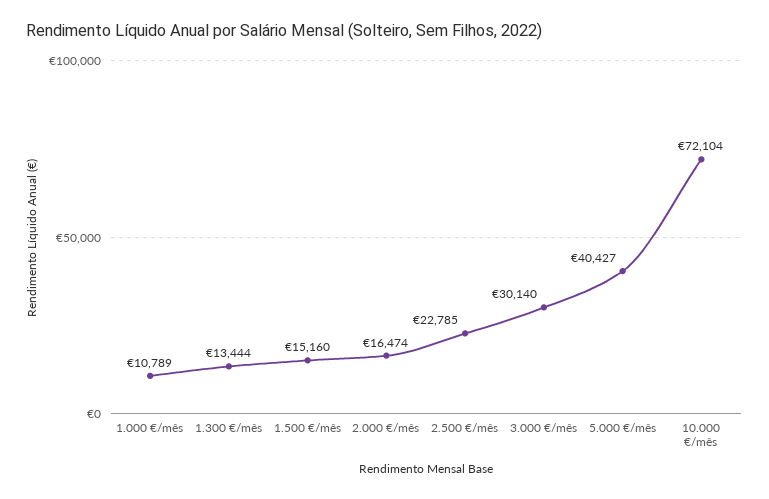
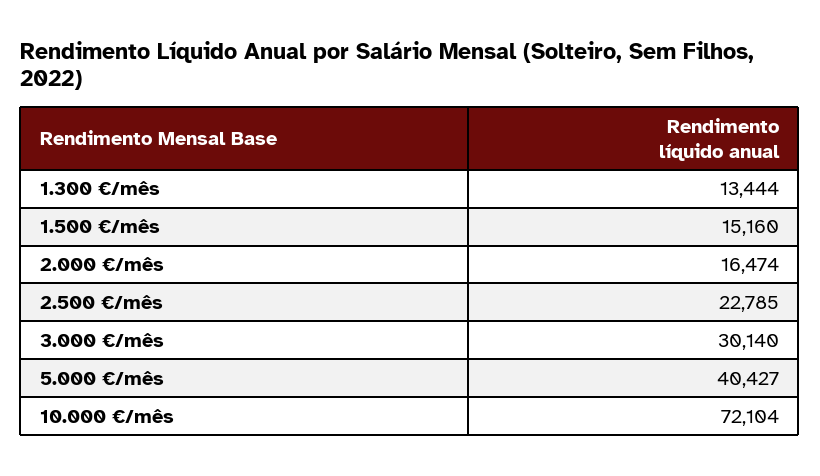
  {
-   "1.000 €/mês": 10789,
    "1.300 €/mês": 13444,
    "1.500 €/mês": 15160,
    "2.000 €/mês": 16474,
    "2.500 €/mês": 22785,
    "3.000 €/mês": 30140,
    "5.000 €/mês": 40427,
    "10.000 €/mês": 72104
  }

